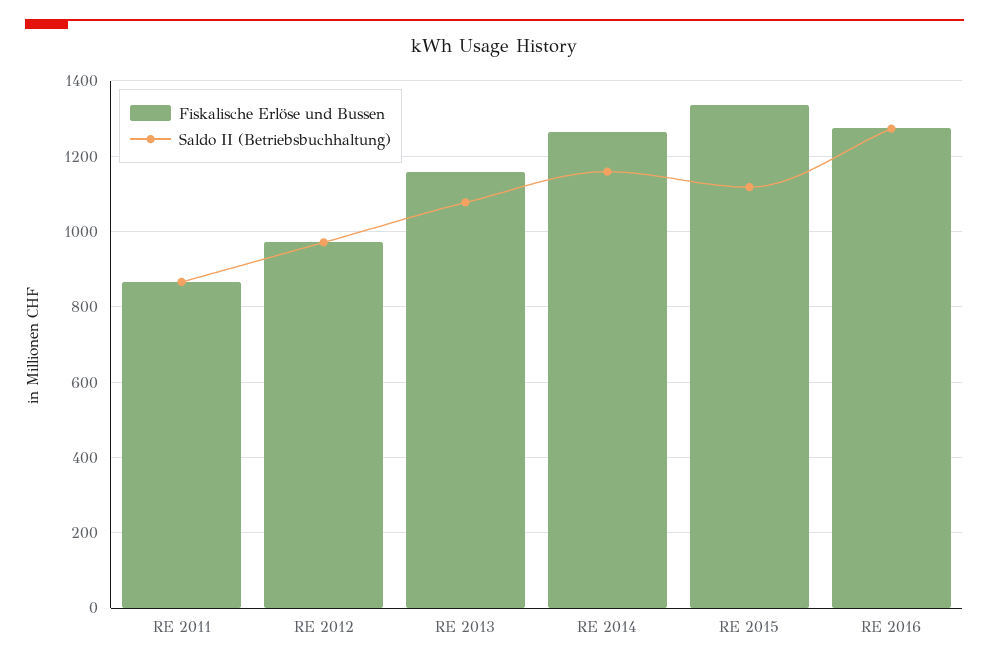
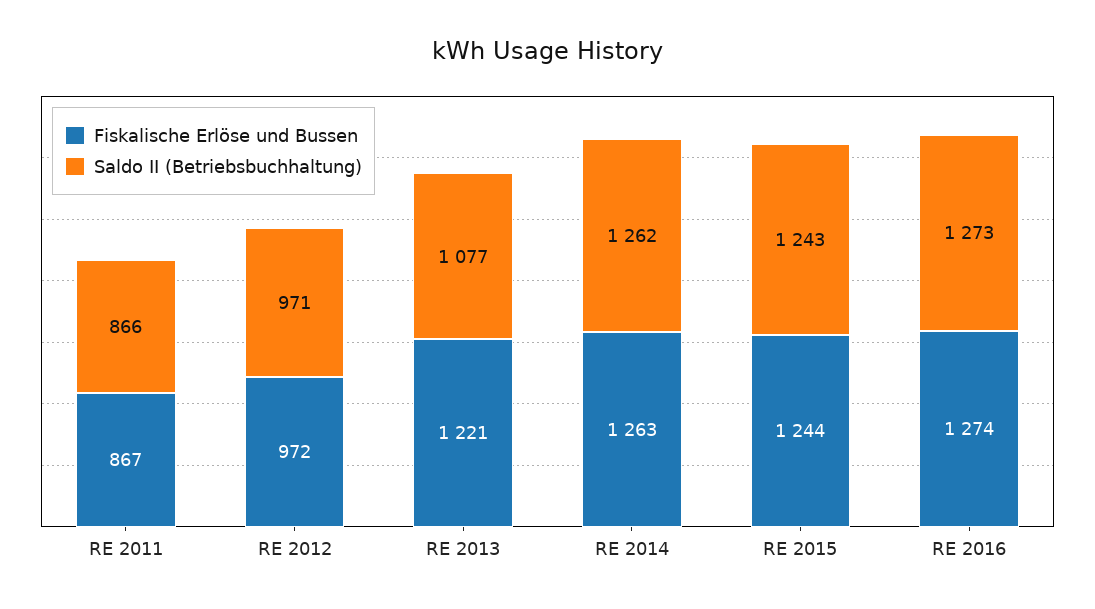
  {
    "Fiskalische Erlöse und Bussen": {
      "RE 2011": 867,
      "RE 2012": 972,
-     "RE 2013": 1160,
+     "RE 2013": 1221,
      "RE 2014": 1263,
-     "RE 2015": 1340,
+     "RE 2015": 1244,
      "RE 2016": 1274
    },
    "Saldo II (Betriebsbuchhaltung)": {
      "RE 2011": 866,
      "RE 2012": 971,
      "RE 2013": 1077,
-     "RE 2014": 1160,
+     "RE 2014": 1262,
-     "RE 2015": 1120,
+     "RE 2015": 1243,
      "RE 2016": 1273
    }
  }

